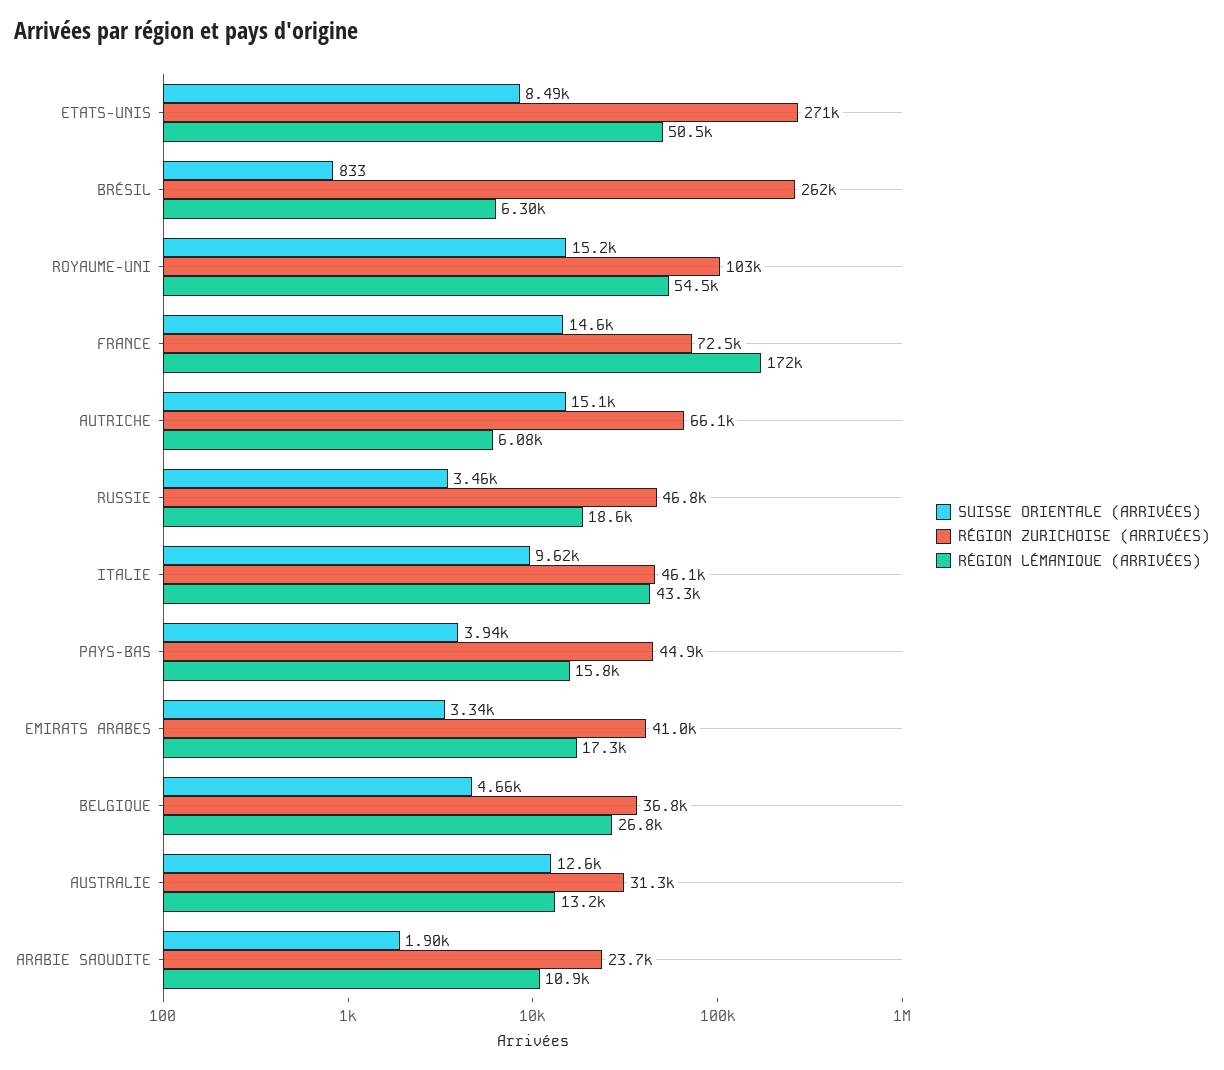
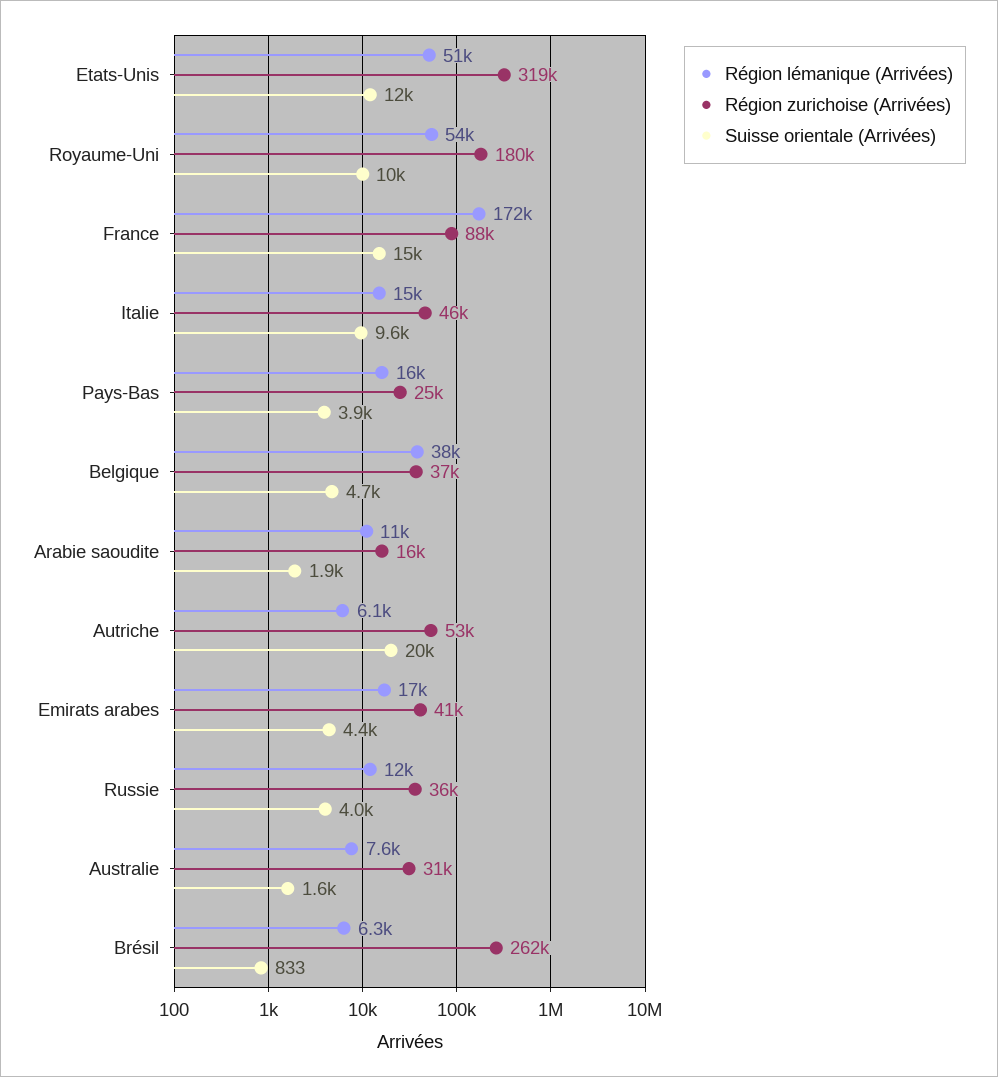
  {
    "SUISSE ORIENTALE (ARRIVÉES)": {
-     "ETATS-UNIS": 8490,
+     "ETATS-UNIS": 12000,
      "BRÉSIL": 833,
-     "ROYAUME-UNI": 15200,
+     "ROYAUME-UNI": 10000,
      "FRANCE": 14600,
-     "AUTRICHE": 15100,
+     "AUTRICHE": 20000,
-     "RUSSIE": 3460,
+     "RUSSIE": 4000,
      "ITALIE": 9620,
      "PAYS-BAS": 3940,
-     "EMIRATS ARABES": 3340,
+     "EMIRATS ARABES": 4400,
      "BELGIQUE": 4660,
-     "AUSTRALIE": 12600,
+     "AUSTRALIE": 1600,
      "ARABIE SAOUDITE": 1900
    },
    "RÉGION ZURICHOISE (ARRIVÉES)": {
-     "ETATS-UNIS": 271000,
+     "ETATS-UNIS": 319000,
      "BRÉSIL": 262000,
-     "ROYAUME-UNI": 103000,
+     "ROYAUME-UNI": 180000,
-     "FRANCE": 72500,
+     "FRANCE": 88000,
-     "AUTRICHE": 66100,
+     "AUTRICHE": 53000,
-     "RUSSIE": 46800,
+     "RUSSIE": 36000,
      "ITALIE": 46100,
-     "PAYS-BAS": 44900,
+     "PAYS-BAS": 25000,
      "EMIRATS ARABES": 41000,
      "BELGIQUE": 36800,
      "AUSTRALIE": 31300,
-     "ARABIE SAOUDITE": 23700
+     "ARABIE SAOUDITE": 16000
    },
    "RÉGION LÉMANIQUE (ARRIVÉES)": {
      "ETATS-UNIS": 50500,
      "BRÉSIL": 6300,
      "ROYAUME-UNI": 54500,
      "FRANCE": 172000,
      "AUTRICHE": 6080,
-     "RUSSIE": 18600,
+     "RUSSIE": 12000,
-     "ITALIE": 43300,
+     "ITALIE": 15000,
      "PAYS-BAS": 15800,
      "EMIRATS ARABES": 17300,
-     "BELGIQUE": 26800,
+     "BELGIQUE": 38000,
-     "AUSTRALIE": 13200,
+     "AUSTRALIE": 7600,
      "ARABIE SAOUDITE": 10900
    }
  }

